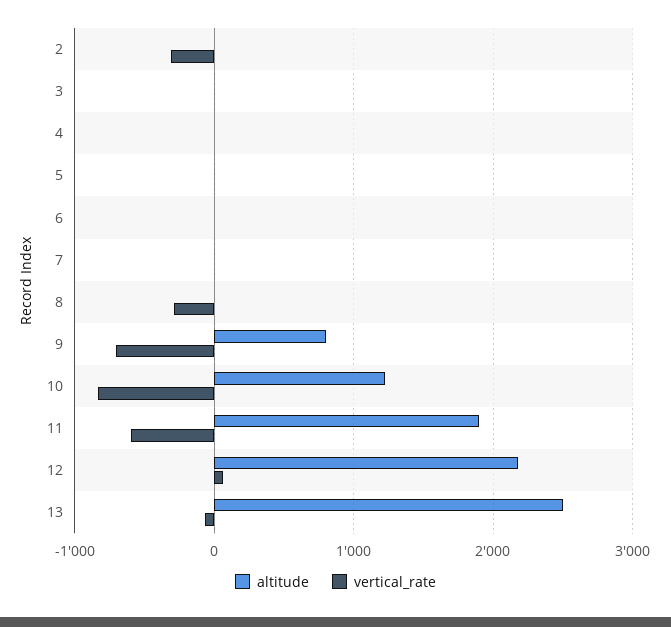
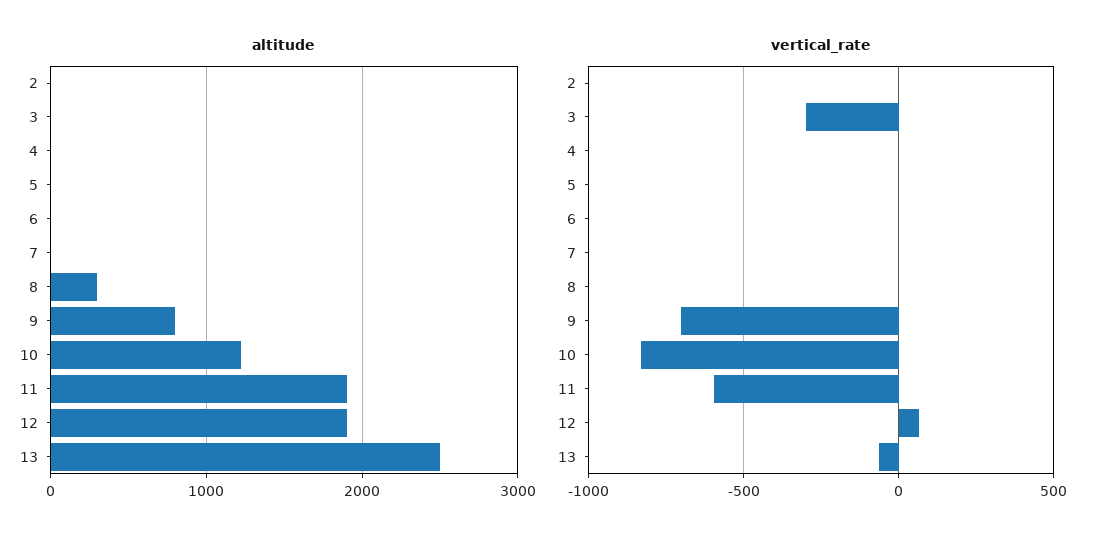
  {
    "altitude": {
      "2": 0,
      "3": 0,
      "4": 0,
      "5": 0,
      "6": 0,
      "7": 0,
-     "8": 0,
+     "8": 300,
      "9": 800,
      "10": 1200,
      "11": 1900,
-     "12": 2200,
+     "12": 1900,
      "13": 2500
    },
    "vertical_rate": {
-     "2": -300,
+     "2": 0,
-     "3": 0,
+     "3": -300,
      "4": 0,
      "5": 0,
      "6": 0,
      "7": 0,
-     "8": -300,
+     "8": 0,
      "9": -700,
      "10": -850,
      "11": -600,
      "12": 50,
      "13": -50
    }
  }

